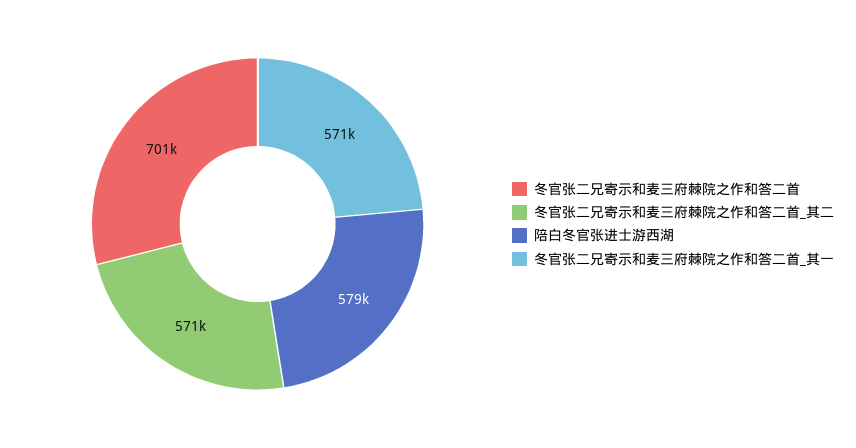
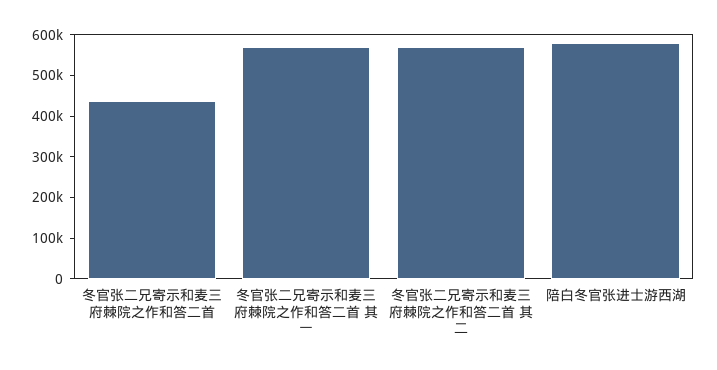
  {
-   "冬官张二兄寄示和麦三府棘院之作和答二首": 701000,
+   "冬官张二兄寄示和麦三府棘院之作和答二首": 440000,
    "冬官张二兄寄示和麦三府棘院之作和答二首_其二": 571000,
    "陪白冬官张进士游西湖": 579000,
    "冬官张二兄寄示和麦三府棘院之作和答二首_其一": 571000
  }

